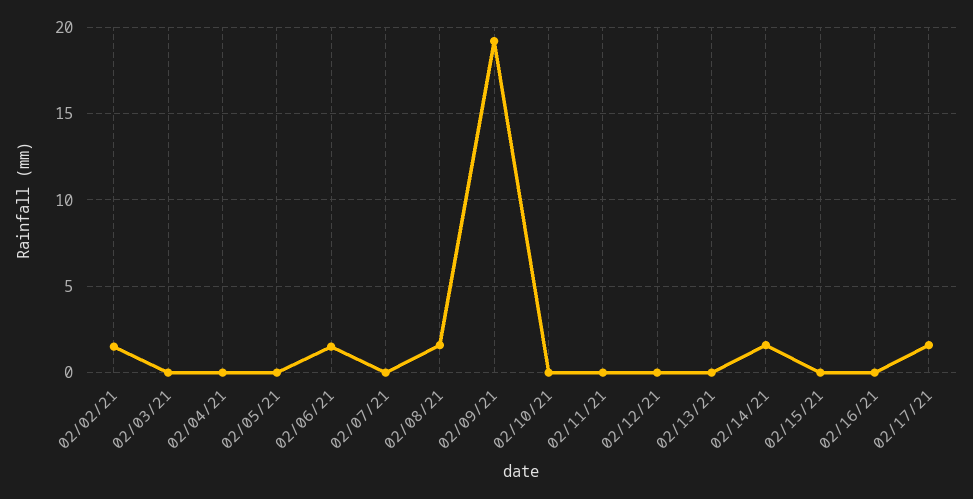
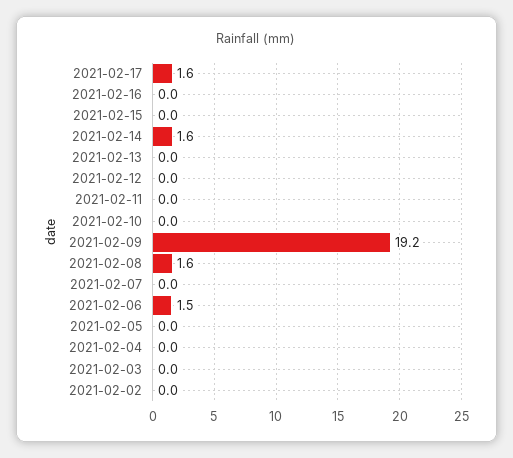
  {
-   "02/02/21": 1.5,
+   "02/02/21": 0,
    "02/03/21": 0,
    "02/04/21": 0,
    "02/05/21": 0,
    "02/06/21": 1.5,
    "02/07/21": 0,
    "02/08/21": 1.6,
    "02/09/21": 19.2,
    "02/10/21": 0,
    "02/11/21": 0,
    "02/12/21": 0,
    "02/13/21": 0,
    "02/14/21": 1.6,
    "02/15/21": 0,
    "02/16/21": 0,
    "02/17/21": 1.6
  }

